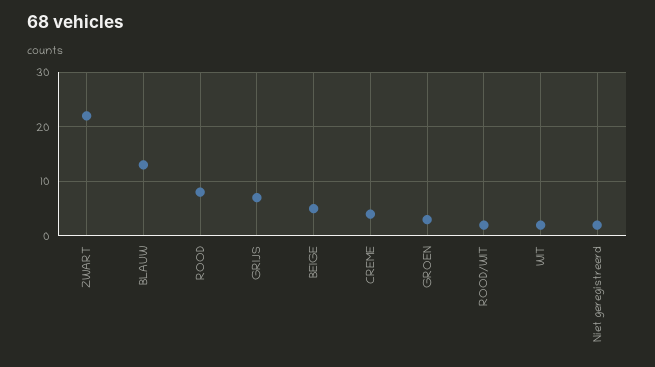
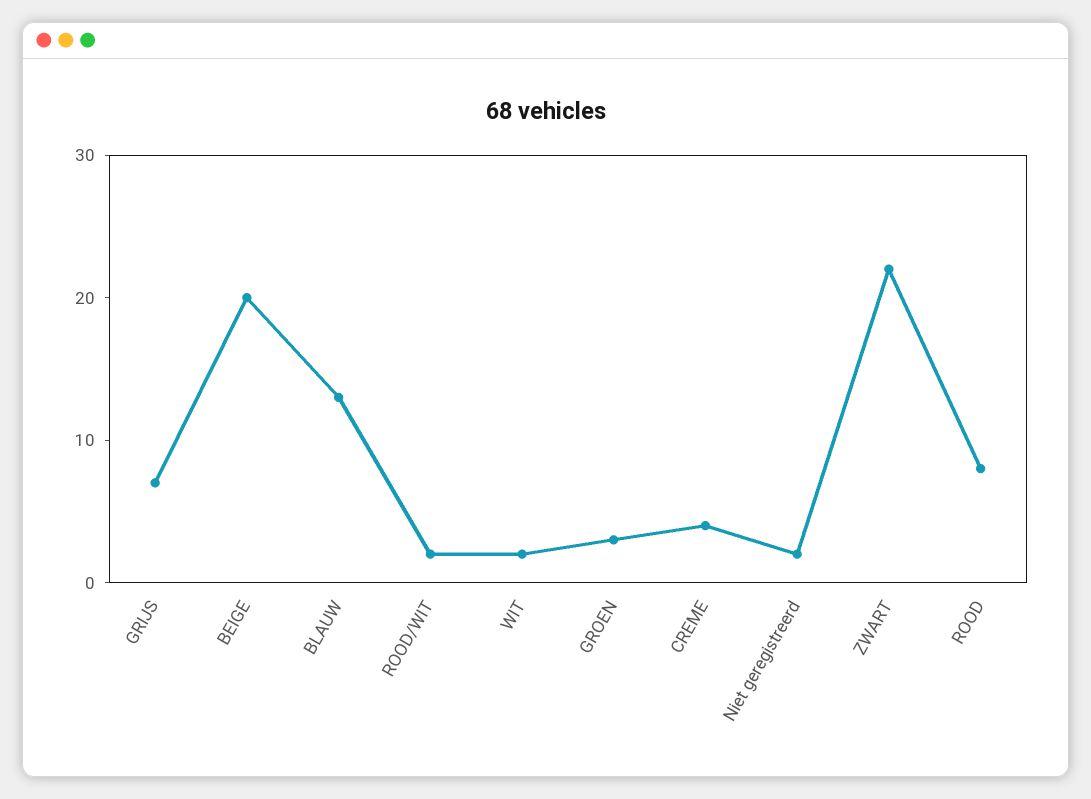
  {
    "ZWART": 22,
    "BLAUW": 13,
    "ROOD": 8,
    "GRIJS": 7,
-   "BEIGE": 5,
+   "BEIGE": 20,
    "CREME": 4,
    "GROEN": 3,
    "ROOD/WIT": 2,
    "WIT": 2,
    "Niet geregistreerd": 2
  }

